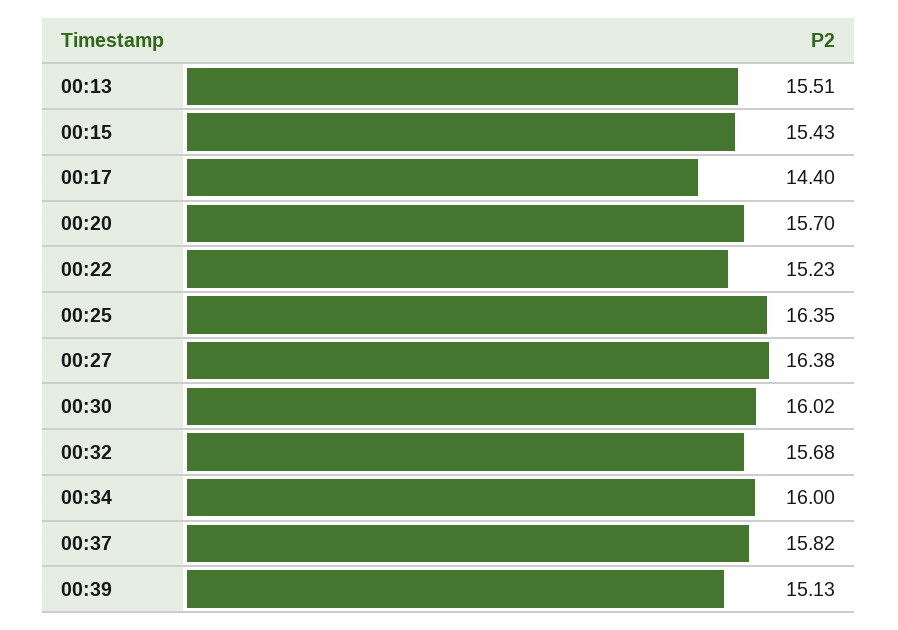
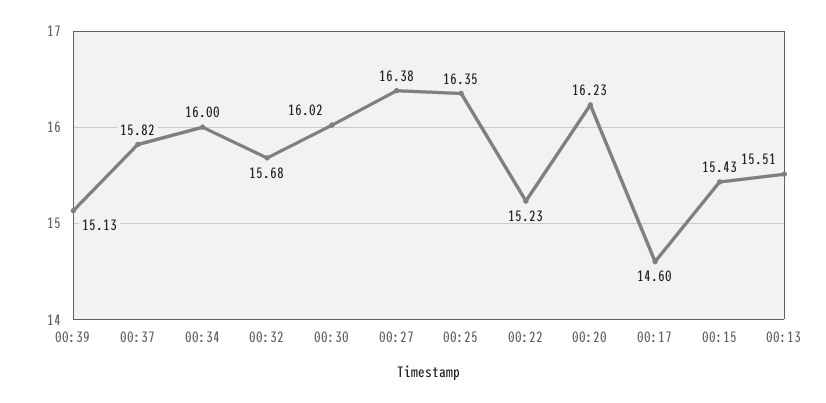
  {
    "00:13": 15.51,
    "00:15": 15.43,
-   "00:17": 14.4,
+   "00:17": 14.6,
-   "00:20": 15.7,
+   "00:20": 16.23,
    "00:22": 15.23,
    "00:25": 16.35,
    "00:27": 16.38,
    "00:30": 16.02,
    "00:32": 15.68,
    "00:34": 16,
    "00:37": 15.82,
    "00:39": 15.13
  }

